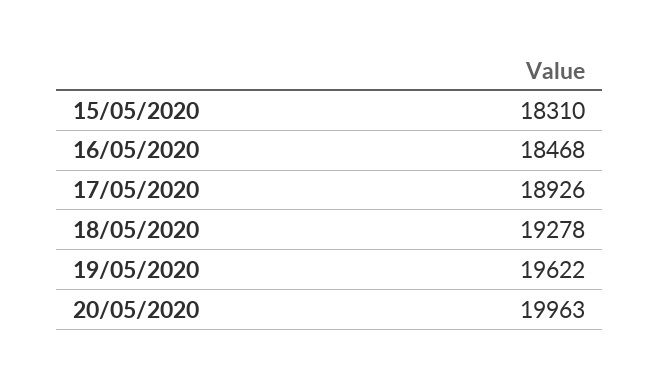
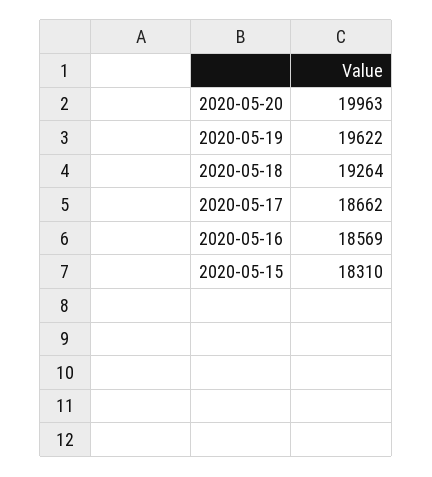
  {
    "15/05/2020": 18310,
-   "16/05/2020": 18468,
+   "16/05/2020": 18569,
-   "17/05/2020": 18926,
+   "17/05/2020": 18662,
-   "18/05/2020": 19278,
+   "18/05/2020": 19264,
    "19/05/2020": 19622,
    "20/05/2020": 19963
  }

